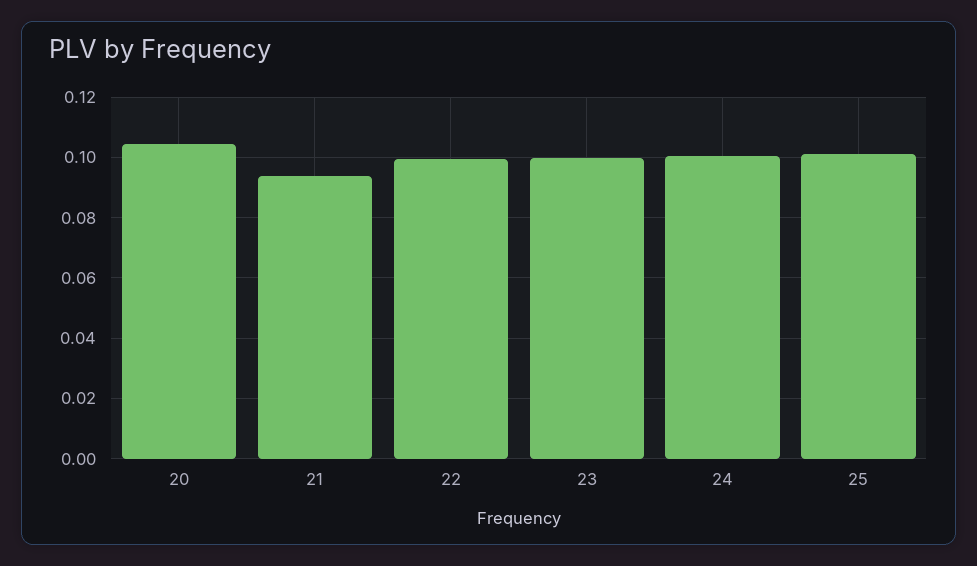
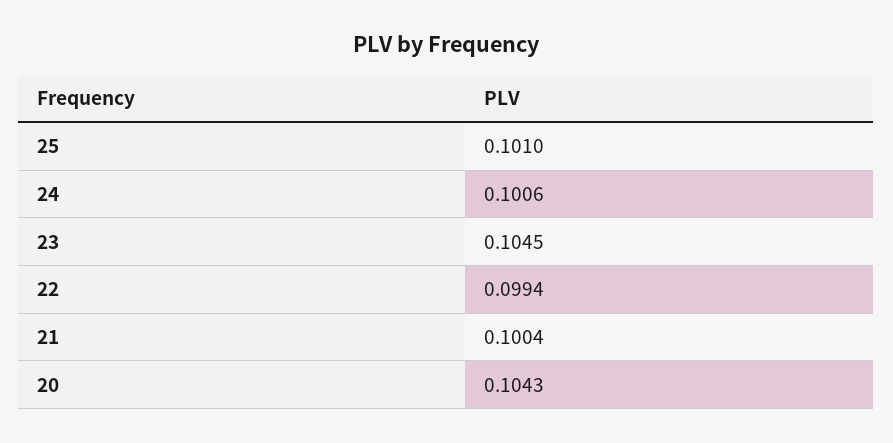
  {
    "20": 0.1043,
-   "21": 0.094,
+   "21": 0.1004,
    "22": 0.0994,
-   "23": 0.1,
+   "23": 0.1045,
    "24": 0.1006,
    "25": 0.101
  }

